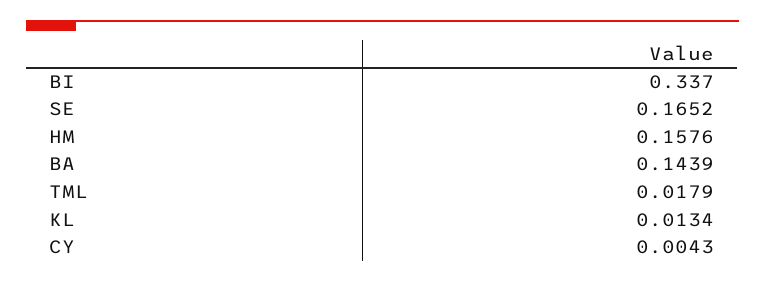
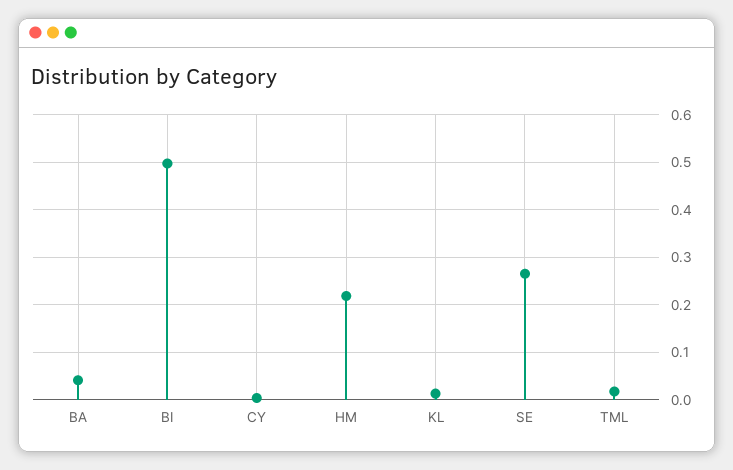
  {
-   "BI": 0.337,
+   "BI": 0.5,
-   "SE": 0.1652,
+   "SE": 0.26,
-   "HM": 0.1576,
+   "HM": 0.22,
-   "BA": 0.1439,
+   "BA": 0.04,
    "TML": 0.0179,
    "KL": 0.0134,
    "CY": 0.0043
  }

